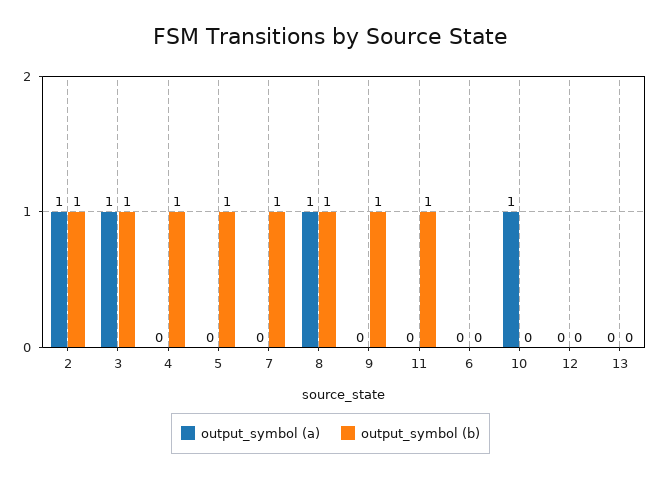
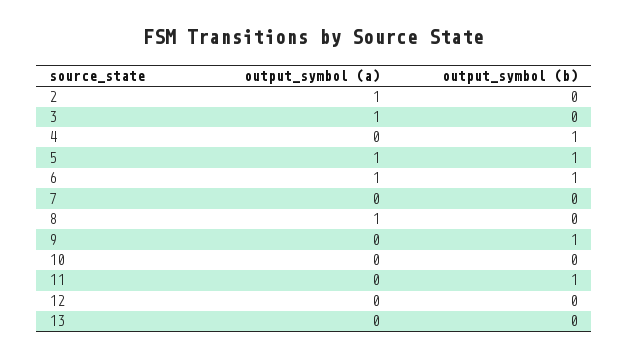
  {
    "output_symbol (a)": {
      "2": 1,
      "3": 1,
      "4": 0,
-     "5": 0,
+     "5": 1,
      "7": 0,
      "8": 1,
      "9": 0,
      "11": 0,
-     "6": 0,
+     "6": 1,
-     "10": 1,
+     "10": 0,
      "12": 0,
      "13": 0
    },
    "output_symbol (b)": {
-     "2": 1,
+     "2": 0,
-     "3": 1,
+     "3": 0,
      "4": 1,
      "5": 1,
-     "7": 1,
+     "7": 0,
-     "8": 1,
+     "8": 0,
      "9": 1,
      "11": 1,
-     "6": 0,
+     "6": 1,
      "10": 0,
      "12": 0,
      "13": 0
    }
  }

